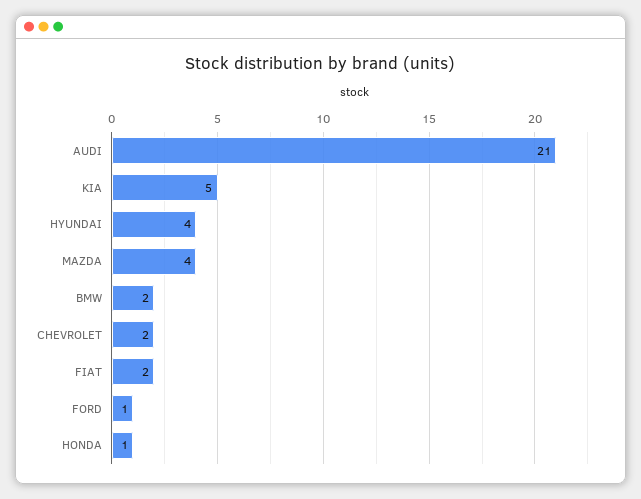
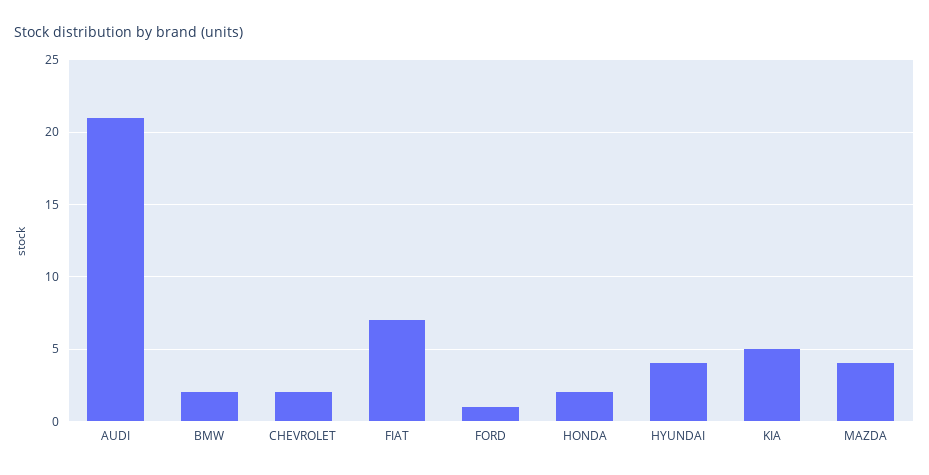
  {
    "AUDI": 21,
    "KIA": 5,
    "HYUNDAI": 4,
    "MAZDA": 4,
    "BMW": 2,
    "CHEVROLET": 2,
-   "FIAT": 2,
+   "FIAT": 7,
    "FORD": 1,
-   "HONDA": 1
+   "HONDA": 2
  }

